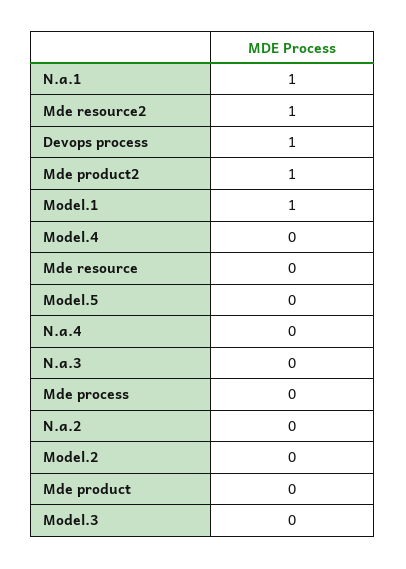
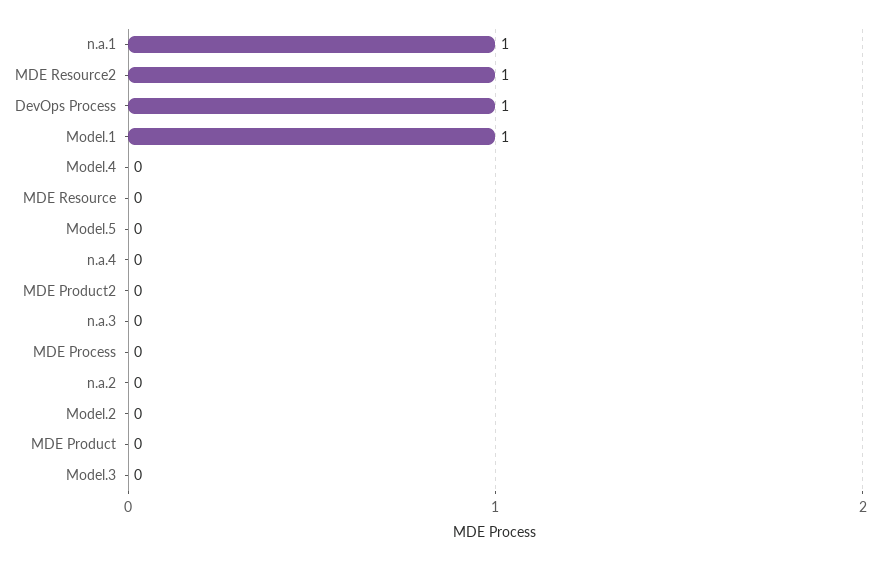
  {
    "N.a.1": 1,
    "Mde resource2": 1,
    "Devops process": 1,
-   "Mde product2": 1,
+   "Mde product2": 0,
    "Model.1": 1,
    "Model.4": 0,
    "Mde resource": 0,
    "Model.5": 0,
    "N.a.4": 0,
    "N.a.3": 0,
    "Mde process": 0,
    "N.a.2": 0,
    "Model.2": 0,
    "Mde product": 0,
    "Model.3": 0
  }

